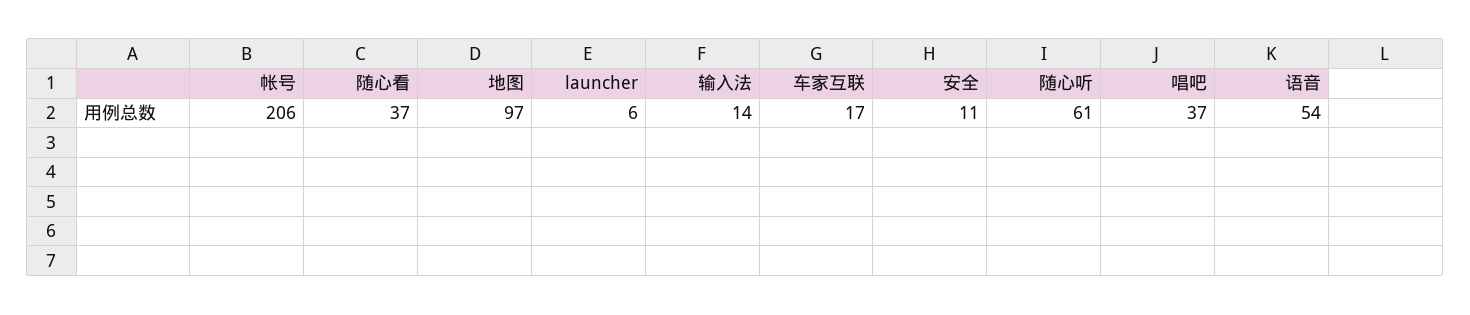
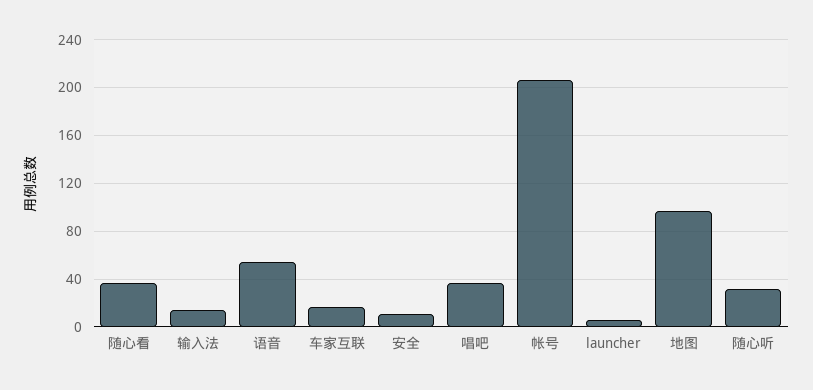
  {
    "帐号": 206,
    "随心看": 37,
    "地图": 97,
    "launcher": 6,
    "输入法": 14,
    "车家互联": 17,
    "安全": 11,
-   "随心听": 61,
+   "随心听": 30,
    "唱吧": 37,
    "语音": 54
  }

